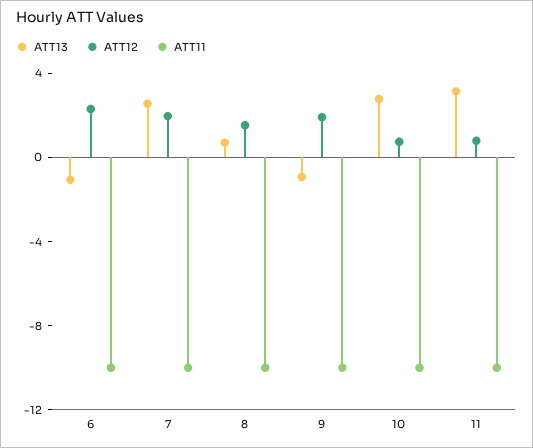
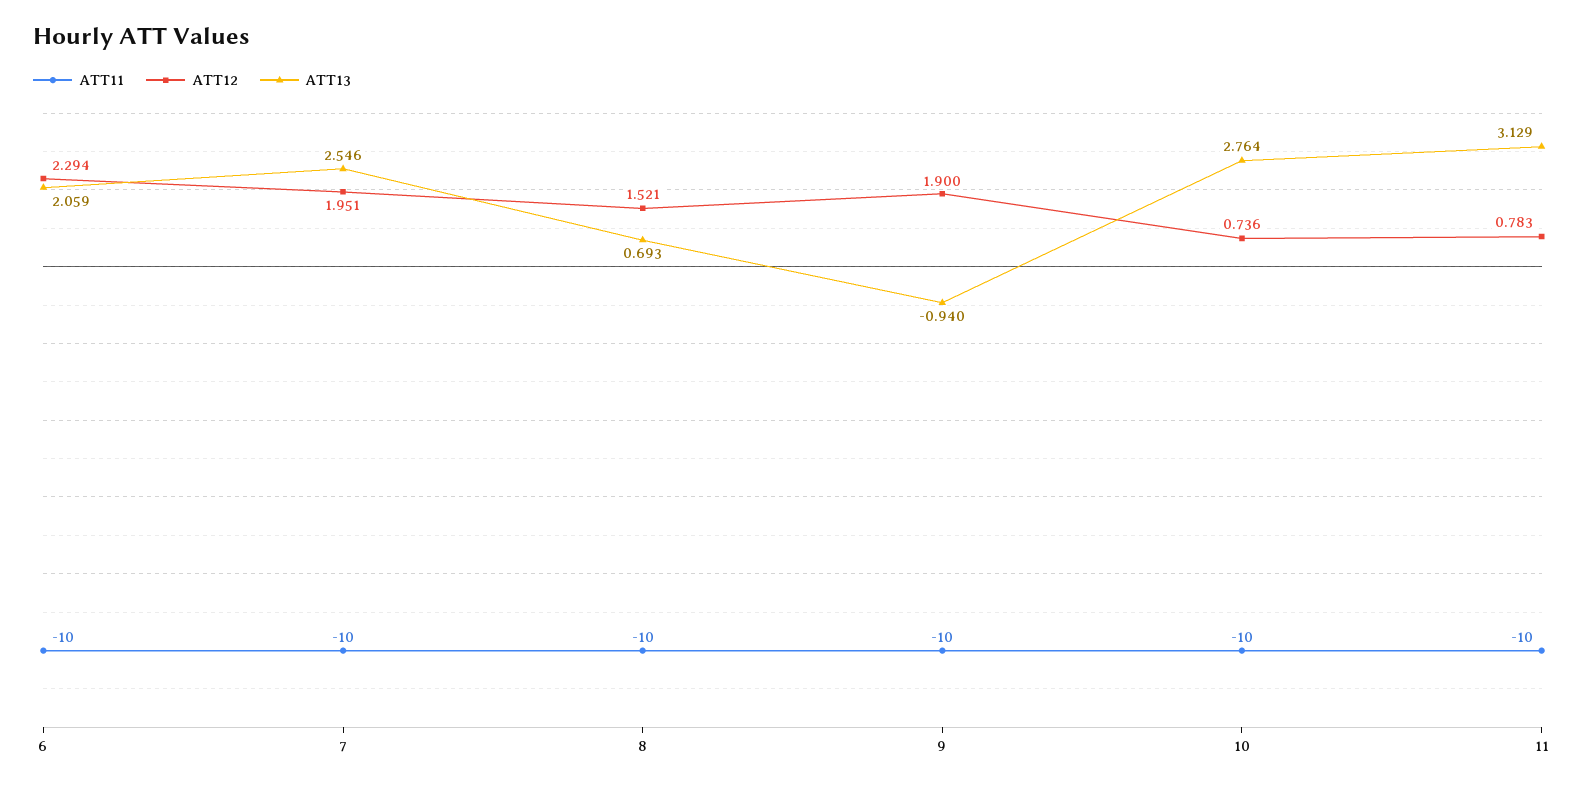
  {
    "ATT13": {
-     "6": -1,
+     "6": 2.059,
      "7": 2.546,
      "8": 0.693,
      "9": -0.94,
      "10": 2.764,
      "11": 3.129
    },
    "ATT12": {
      "6": 2.294,
      "7": 1.951,
      "8": 1.521,
      "9": 1.9,
      "10": 0.736,
      "11": 0.783
    },
    "ATT11": {
      "6": -10,
      "7": -10,
      "8": -10,
      "9": -10,
      "10": -10,
      "11": -10
    }
  }

